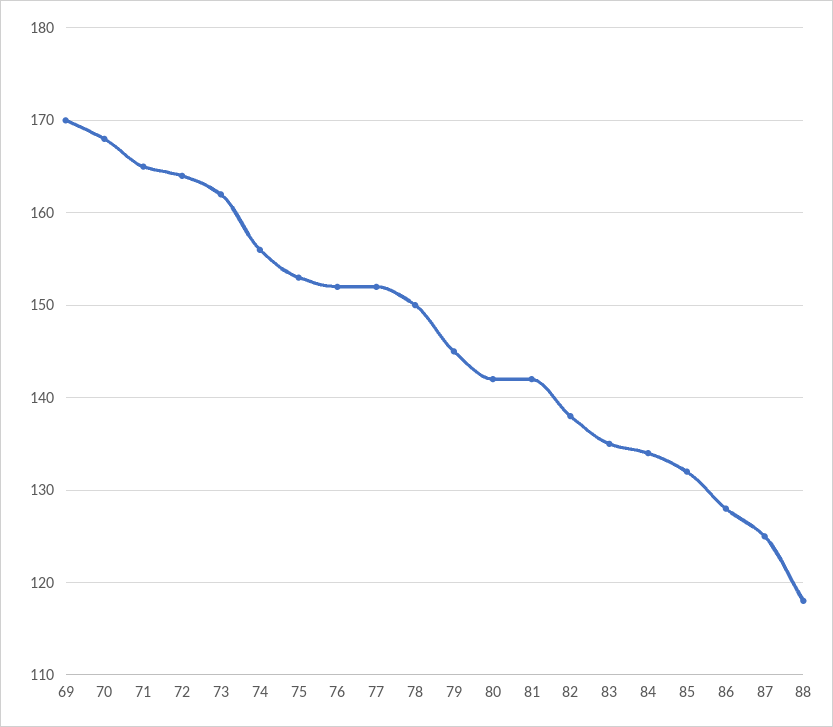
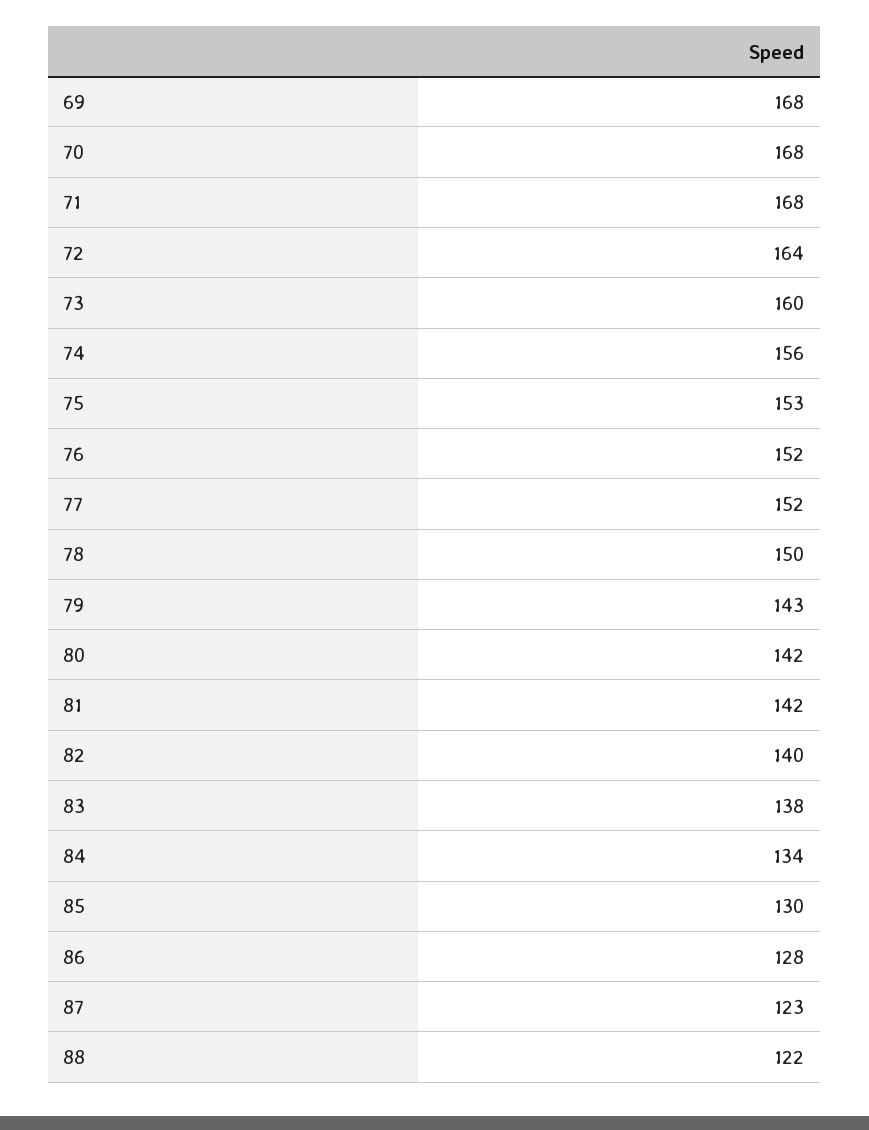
  {
-   "69": 170,
+   "69": 168,
    "70": 168,
-   "71": 165,
+   "71": 168,
    "72": 164,
-   "73": 162,
+   "73": 160,
    "74": 156,
    "75": 153,
    "76": 152,
    "77": 152,
    "78": 150,
-   "79": 145,
+   "79": 143,
    "80": 142,
    "81": 142,
-   "82": 138,
+   "82": 140,
-   "83": 135,
+   "83": 138,
    "84": 134,
-   "85": 132,
+   "85": 130,
    "86": 128,
-   "87": 125,
+   "87": 123,
-   "88": 118
+   "88": 122
  }

